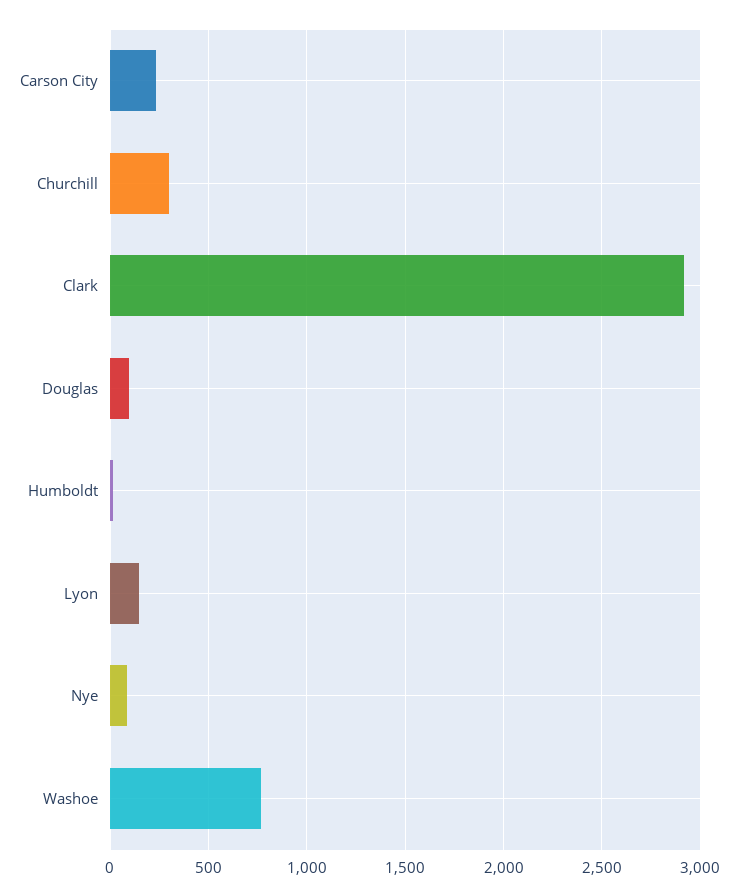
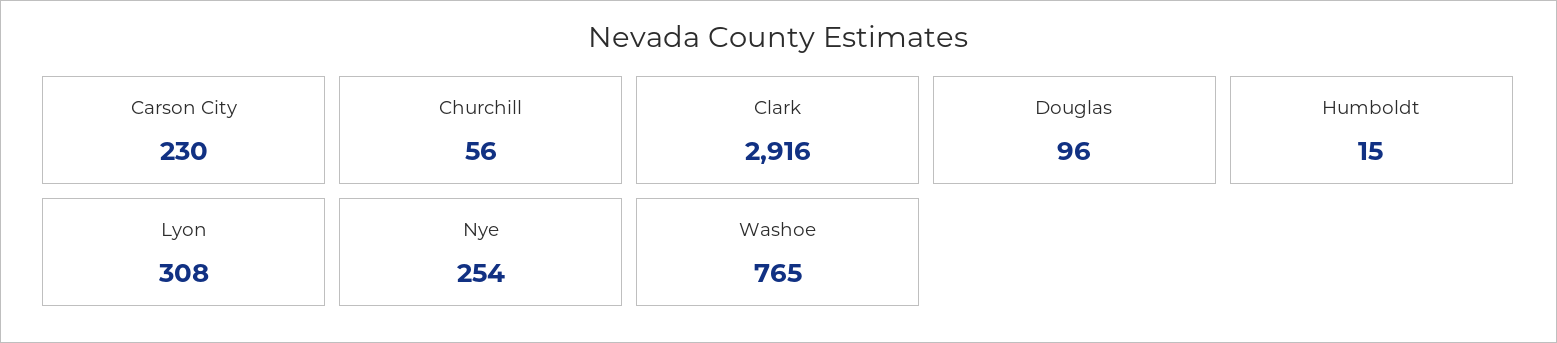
  {
    "Carson City": 230,
-   "Churchill": 300,
+   "Churchill": 56,
    "Clark": 2916,
    "Douglas": 96,
    "Humboldt": 15,
-   "Lyon": 150,
+   "Lyon": 308,
-   "Nye": 100,
+   "Nye": 254,
    "Washoe": 765
  }

